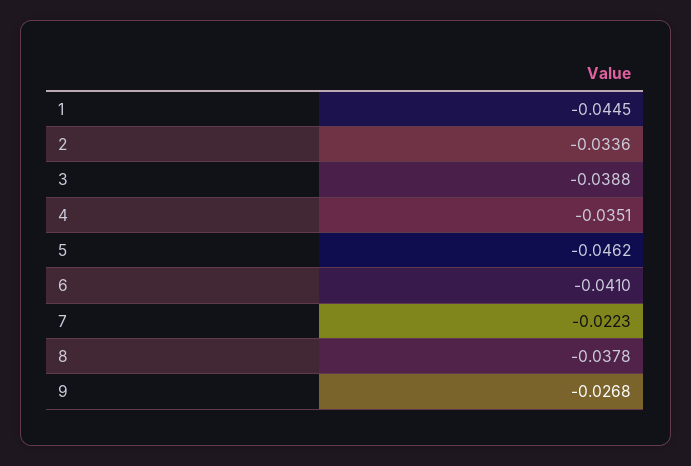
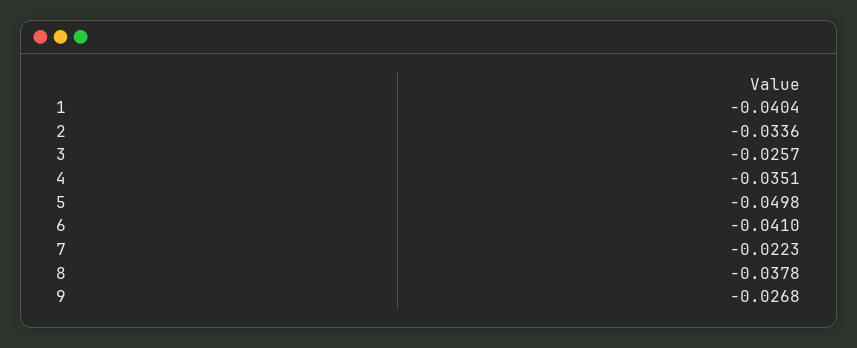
  {
-   "1": -0.0445,
+   "1": -0.0404,
    "2": -0.0336,
-   "3": -0.0388,
+   "3": -0.0257,
    "4": -0.0351,
-   "5": -0.0462,
+   "5": -0.0498,
    "6": -0.041,
    "7": -0.0223,
    "8": -0.0378,
    "9": -0.0268
  }

